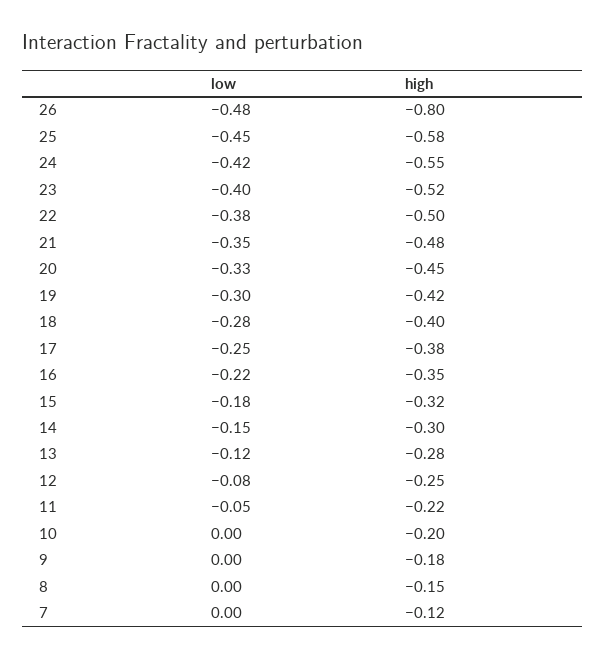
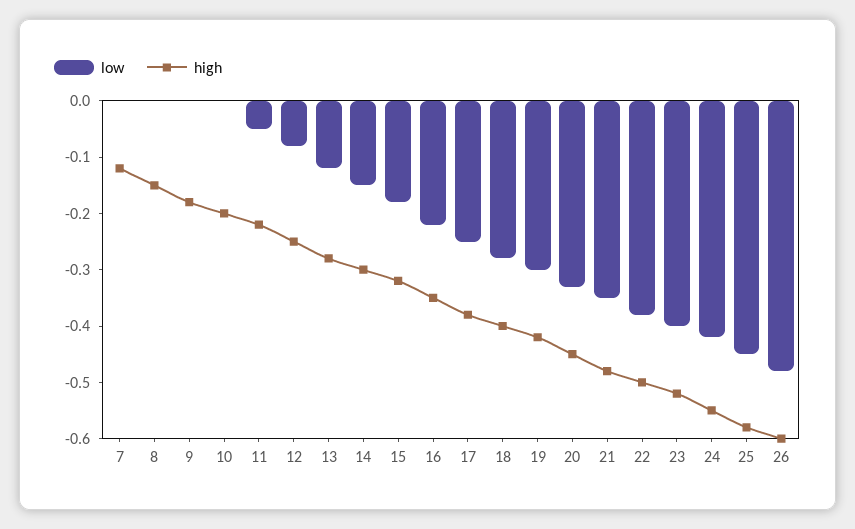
  {
    "low": {
      "26": -0.48,
      "25": -0.45,
      "24": -0.42,
      "23": -0.4,
      "22": -0.38,
      "21": -0.35,
      "20": -0.33,
      "19": -0.3,
      "18": -0.28,
      "17": -0.25,
      "16": -0.22,
      "15": -0.18,
      "14": -0.15,
      "13": -0.12,
      "12": -0.08,
      "11": -0.05,
      "10": 0,
      "9": 0,
      "8": 0,
      "7": 0
    },
    "high": {
-     "26": -0.8,
+     "26": -0.6,
      "25": -0.58,
      "24": -0.55,
      "23": -0.52,
      "22": -0.5,
      "21": -0.48,
      "20": -0.45,
      "19": -0.42,
      "18": -0.4,
      "17": -0.38,
      "16": -0.35,
      "15": -0.32,
      "14": -0.3,
      "13": -0.28,
      "12": -0.25,
      "11": -0.22,
      "10": -0.2,
      "9": -0.18,
      "8": -0.15,
      "7": -0.12
    }
  }

